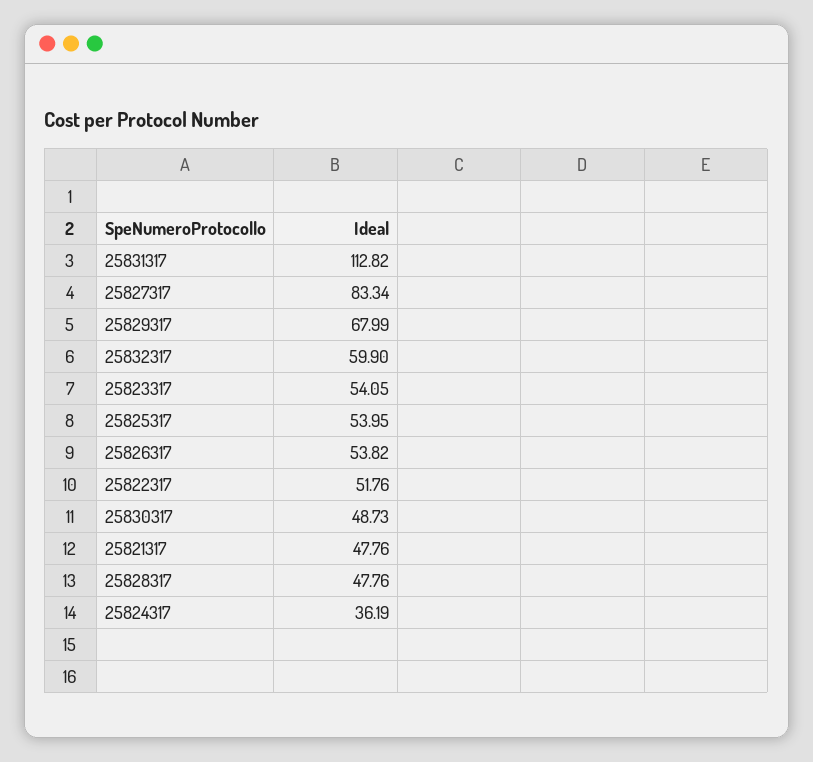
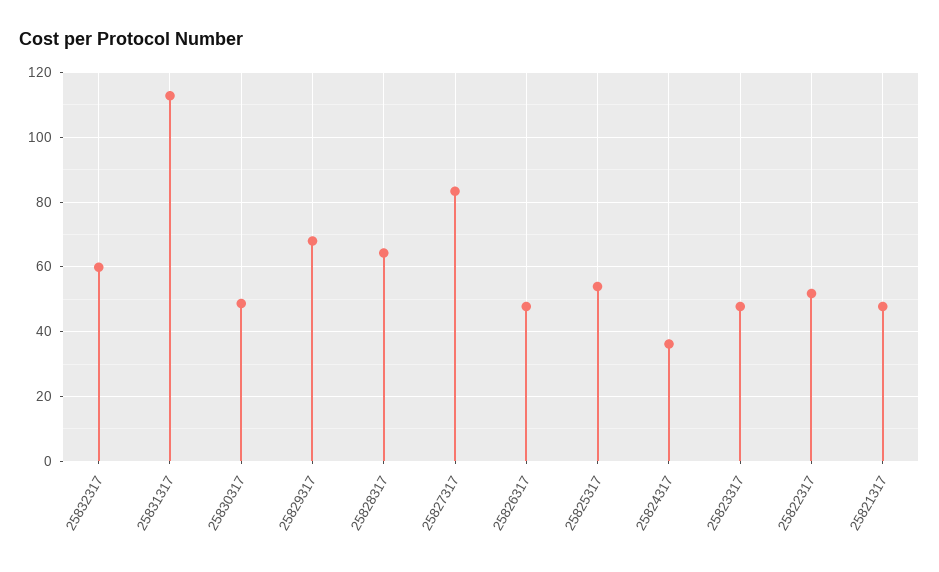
  {
    "25831317": 112.82,
    "25827317": 83.34,
    "25829317": 67.99,
    "25832317": 59.9,
-   "25823317": 54.05,
+   "25823317": 48,
    "25825317": 53.95,
-   "25826317": 53.82,
+   "25826317": 48,
    "25822317": 51.76,
    "25830317": 48.73,
    "25821317": 47.76,
-   "25828317": 47.76,
+   "25828317": 64,
    "25824317": 36.19
  }

